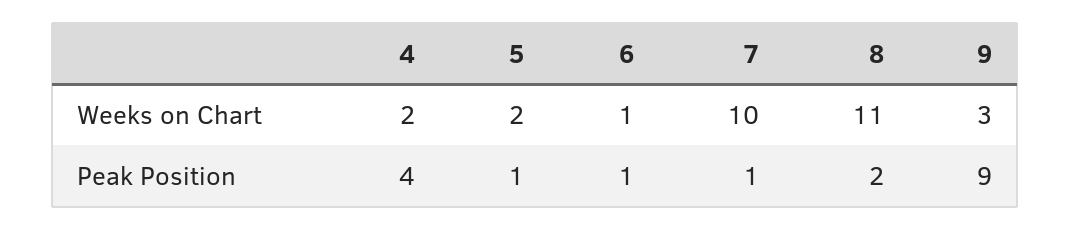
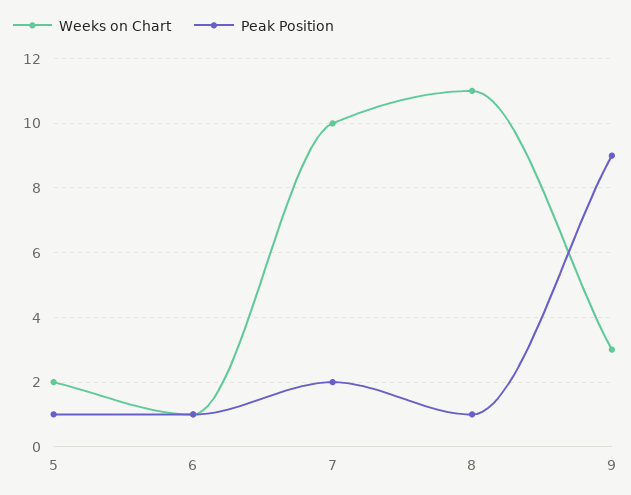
  {
    "Weeks on Chart": {
-     "4": 2,
      "5": 2,
      "6": 1,
      "7": 10,
      "8": 11,
      "9": 3
    },
    "Peak Position": {
-     "4": 4,
      "5": 1,
      "6": 1,
-     "7": 1,
+     "7": 2,
-     "8": 2,
+     "8": 1,
      "9": 9
    }
  }

